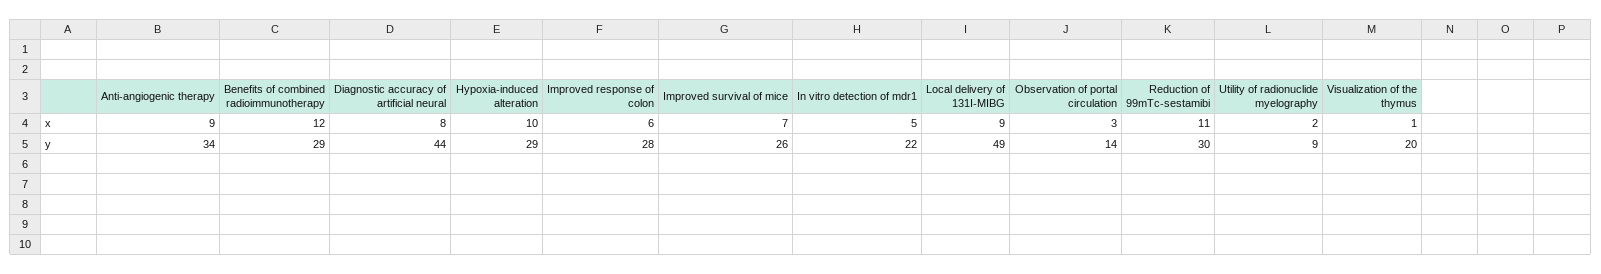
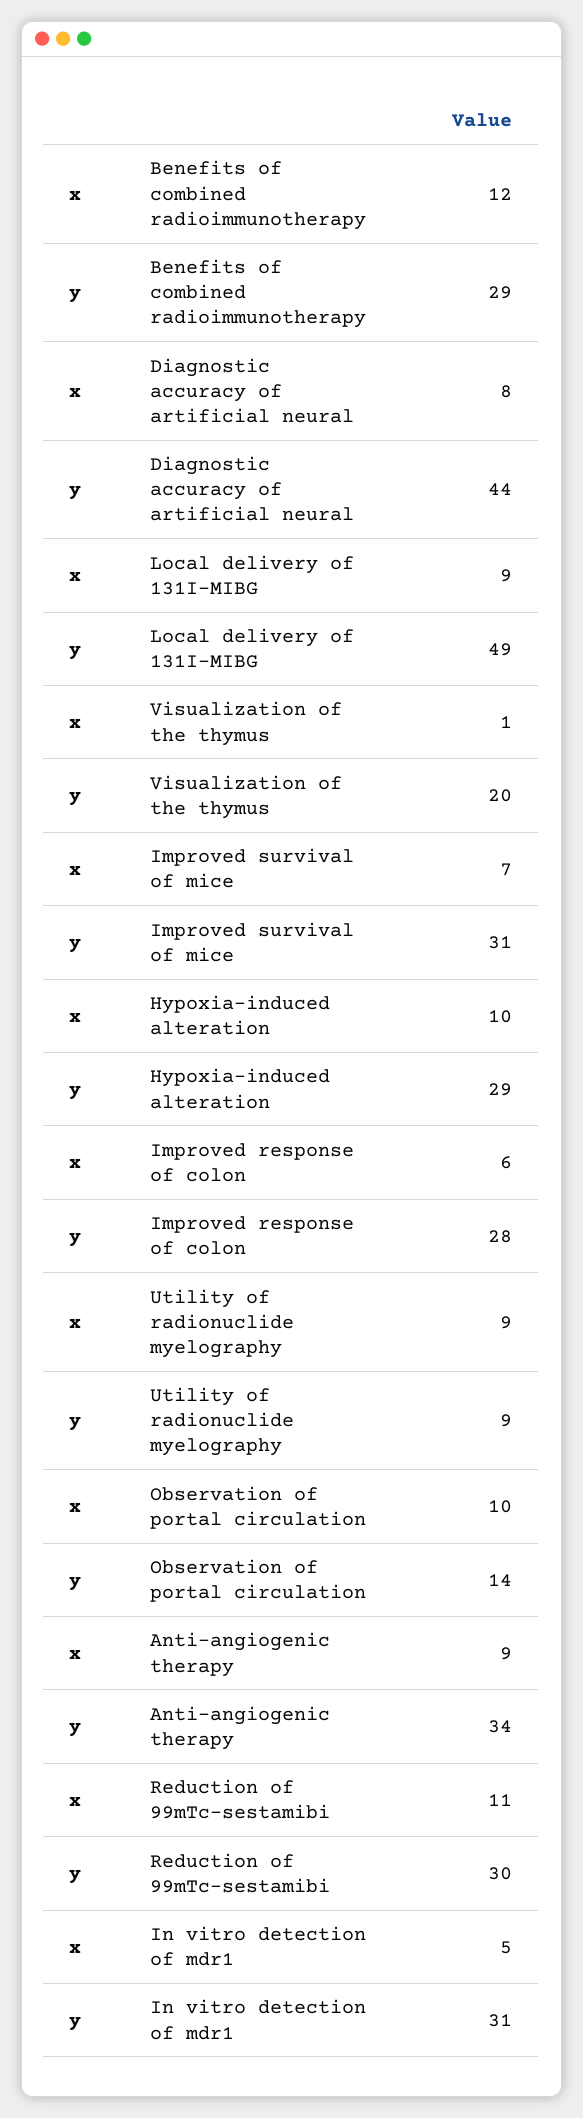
  {
    "Anti-angiogenic therapy": {
      "x": 9,
      "y": 34
    },
    "Benefits of combined radioimmunotherapy": {
      "x": 12,
      "y": 29
    },
    "Diagnostic accuracy of artificial neural": {
      "x": 8,
      "y": 44
    },
    "Hypoxia-induced alteration": {
      "x": 10,
      "y": 29
    },
    "Improved response of colon": {
      "x": 6,
      "y": 28
    },
    "Improved survival of mice": {
      "x": 7,
-     "y": 26
+     "y": 31
    },
    "In vitro detection of mdr1": {
      "x": 5,
-     "y": 22
+     "y": 31
    },
    "Local delivery of 131I-MIBG": {
      "x": 9,
      "y": 49
    },
    "Observation of portal circulation": {
-     "x": 3,
+     "x": 10,
      "y": 14
    },
    "Reduction of 99mTc-sestamibi": {
      "x": 11,
      "y": 30
    },
    "Utility of radionuclide myelography": {
-     "x": 2,
+     "x": 9,
      "y": 9
    },
    "Visualization of the thymus": {
      "x": 1,
      "y": 20
    }
  }

